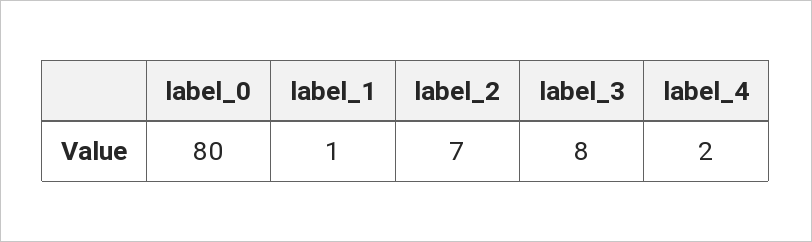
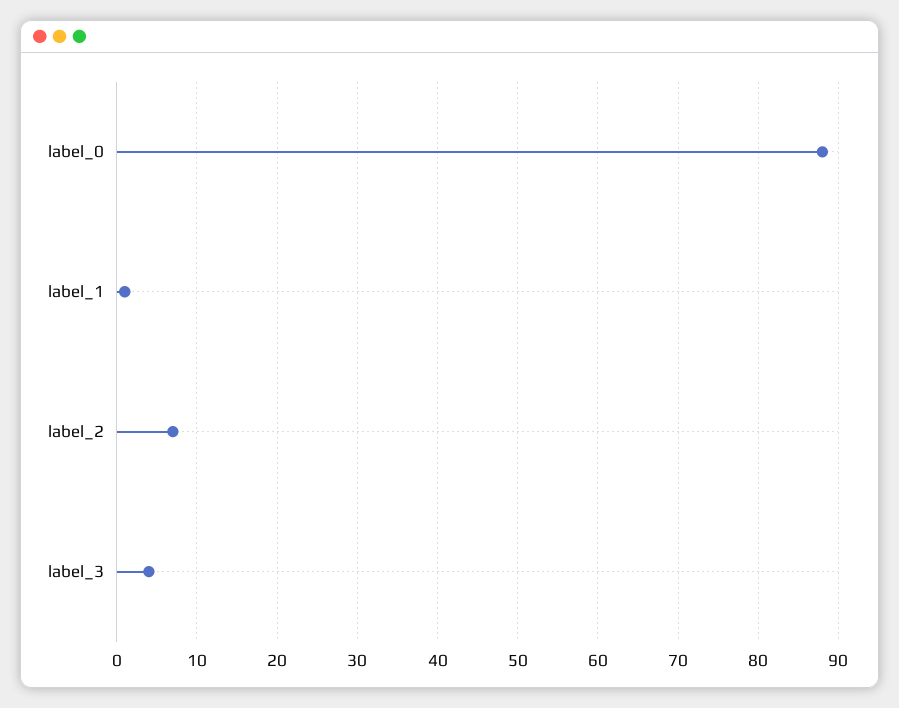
  {
-   "label_0": 80,
+   "label_0": 88,
    "label_1": 1,
    "label_2": 7,
-   "label_3": 8,
+   "label_3": 4
-   "label_4": 2
  }

